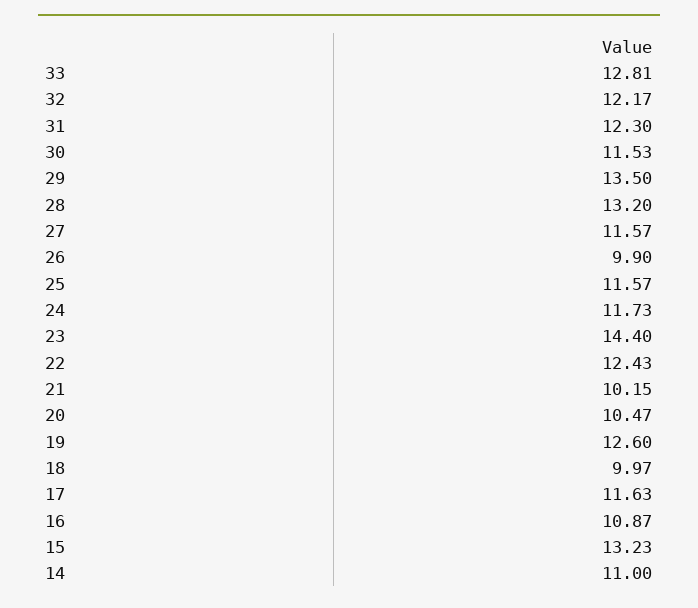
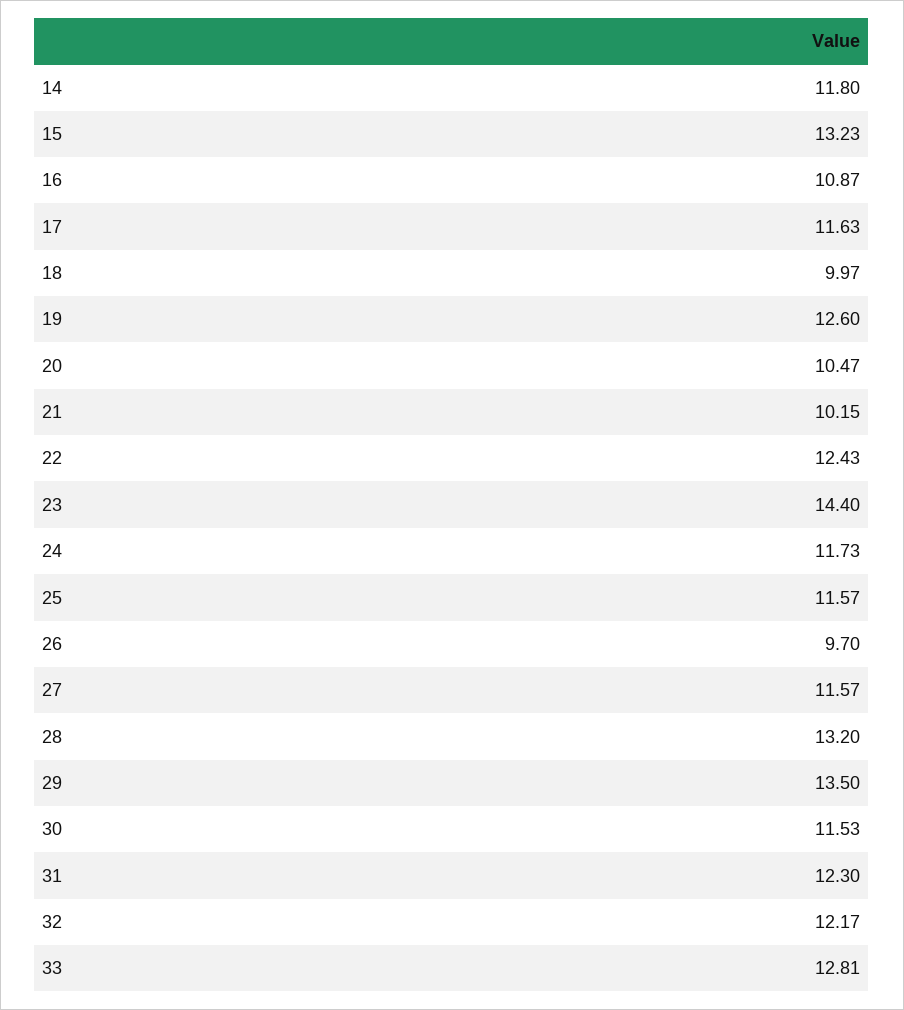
  {
    "33": 12.81,
    "32": 12.17,
    "31": 12.3,
    "30": 11.53,
    "29": 13.5,
    "28": 13.2,
    "27": 11.57,
-   "26": 9.9,
+   "26": 9.7,
    "25": 11.57,
    "24": 11.73,
    "23": 14.4,
    "22": 12.43,
    "21": 10.15,
    "20": 10.47,
    "19": 12.6,
    "18": 9.97,
    "17": 11.63,
    "16": 10.87,
    "15": 13.23,
-   "14": 11
+   "14": 11.8
  }

